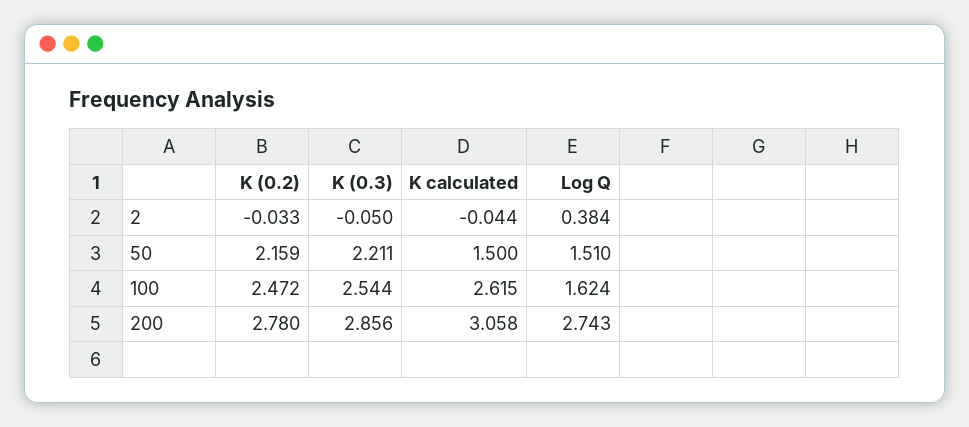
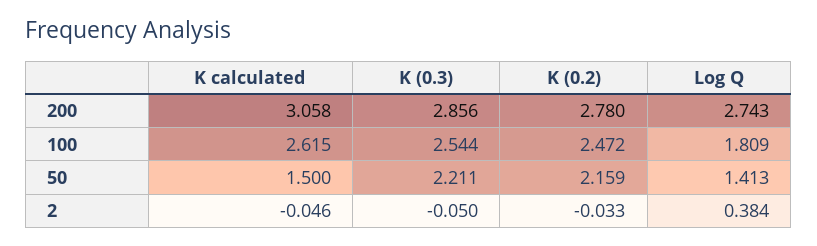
  {
    "K (0.2)": {
      "2": -0.033,
      "50": 2.159,
      "100": 2.472,
      "200": 2.78
    },
    "K (0.3)": {
      "2": -0.05,
      "50": 2.211,
      "100": 2.544,
      "200": 2.856
    },
    "K calculated": {
-     "2": -0.044,
+     "2": -0.046,
      "50": 1.5,
      "100": 2.615,
      "200": 3.058
    },
    "Log Q": {
      "2": 0.384,
-     "50": 1.51,
+     "50": 1.413,
-     "100": 1.624,
+     "100": 1.809,
      "200": 2.743
    }
  }

